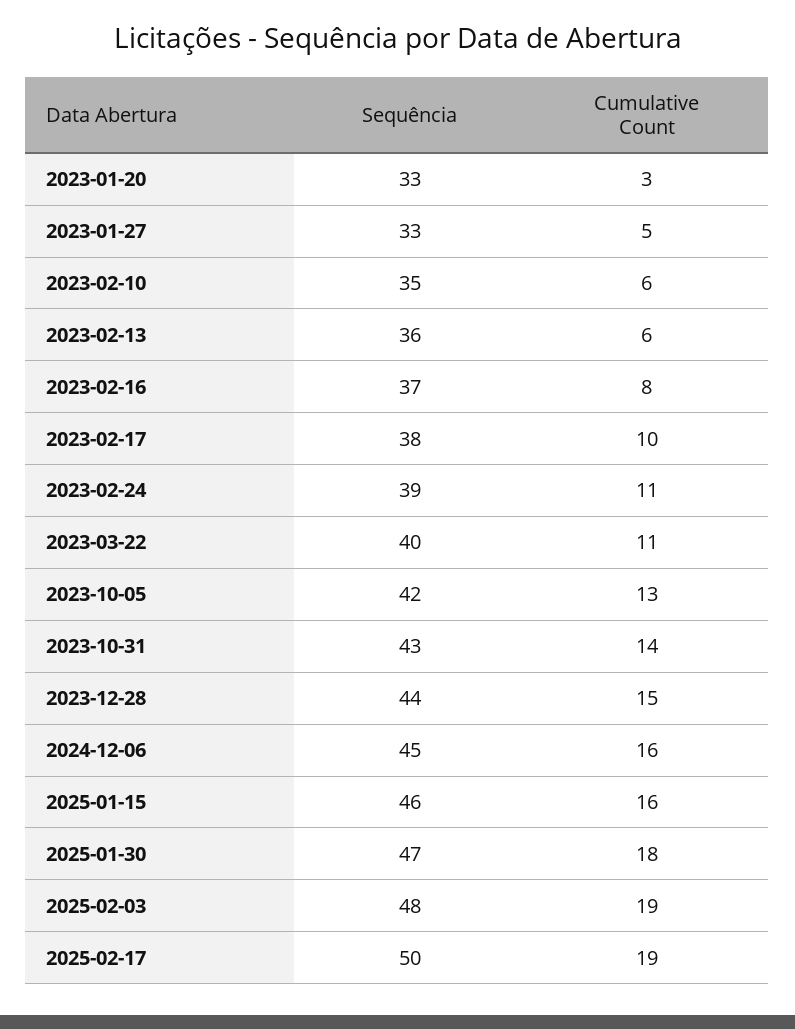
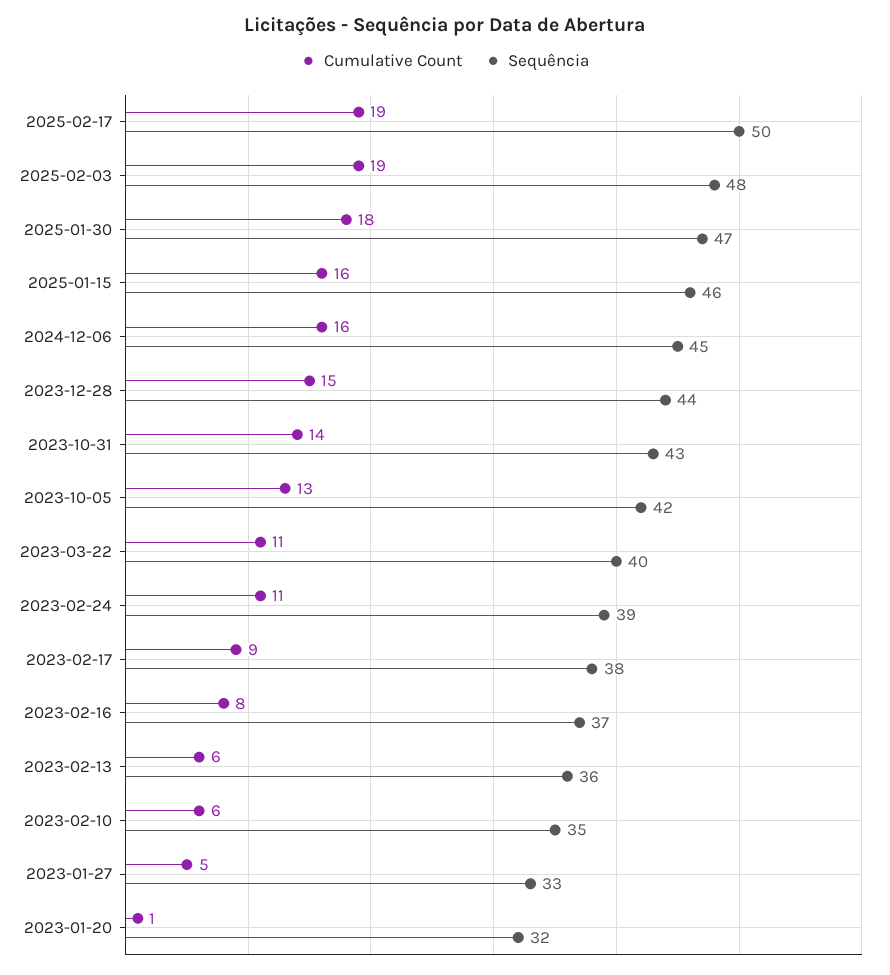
  {
    "Sequência": {
-     "2023-01-20": 33,
+     "2023-01-20": 32,
      "2023-01-27": 33,
      "2023-02-10": 35,
      "2023-02-13": 36,
      "2023-02-16": 37,
      "2023-02-17": 38,
      "2023-02-24": 39,
      "2023-03-22": 40,
      "2023-10-05": 42,
      "2023-10-31": 43,
      "2023-12-28": 44,
      "2024-12-06": 45,
      "2025-01-15": 46,
      "2025-01-30": 47,
      "2025-02-03": 48,
      "2025-02-17": 50
    },
    "Cumulative Count": {
-     "2023-01-20": 3,
+     "2023-01-20": 1,
      "2023-01-27": 5,
      "2023-02-10": 6,
      "2023-02-13": 6,
      "2023-02-16": 8,
-     "2023-02-17": 10,
+     "2023-02-17": 9,
      "2023-02-24": 11,
      "2023-03-22": 11,
      "2023-10-05": 13,
      "2023-10-31": 14,
      "2023-12-28": 15,
      "2024-12-06": 16,
      "2025-01-15": 16,
      "2025-01-30": 18,
      "2025-02-03": 19,
      "2025-02-17": 19
    }
  }

